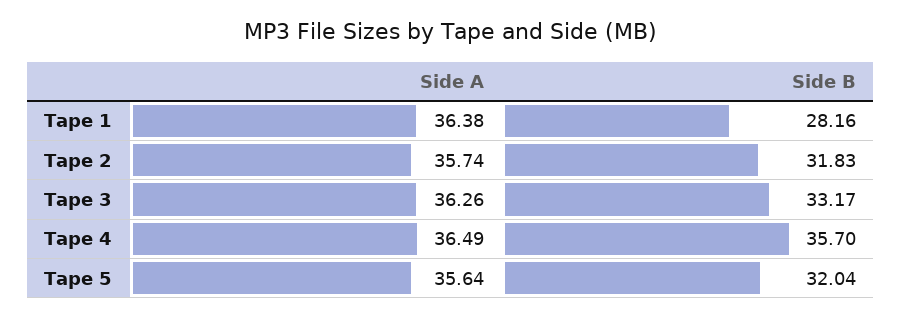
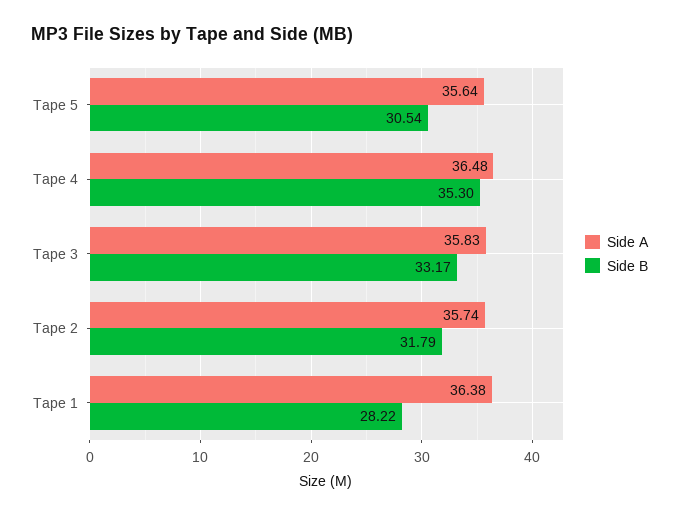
  {
    "Side A": {
      "Tape 1": 36.38,
      "Tape 2": 35.74,
-     "Tape 3": 36.26,
+     "Tape 3": 35.83,
-     "Tape 4": 36.49,
+     "Tape 4": 36.48,
      "Tape 5": 35.64
    },
    "Side B": {
-     "Tape 1": 28.16,
+     "Tape 1": 28.22,
-     "Tape 2": 31.83,
+     "Tape 2": 31.79,
      "Tape 3": 33.17,
-     "Tape 4": 35.7,
+     "Tape 4": 35.3,
-     "Tape 5": 32.04
+     "Tape 5": 30.54
    }
  }

